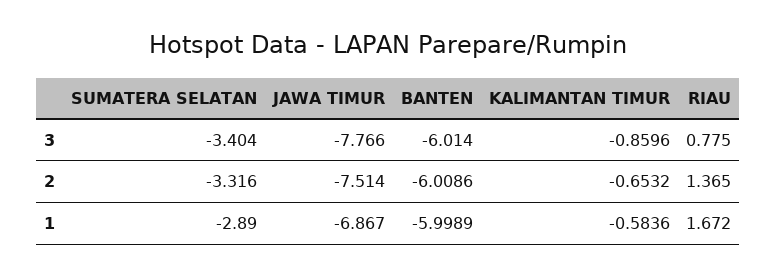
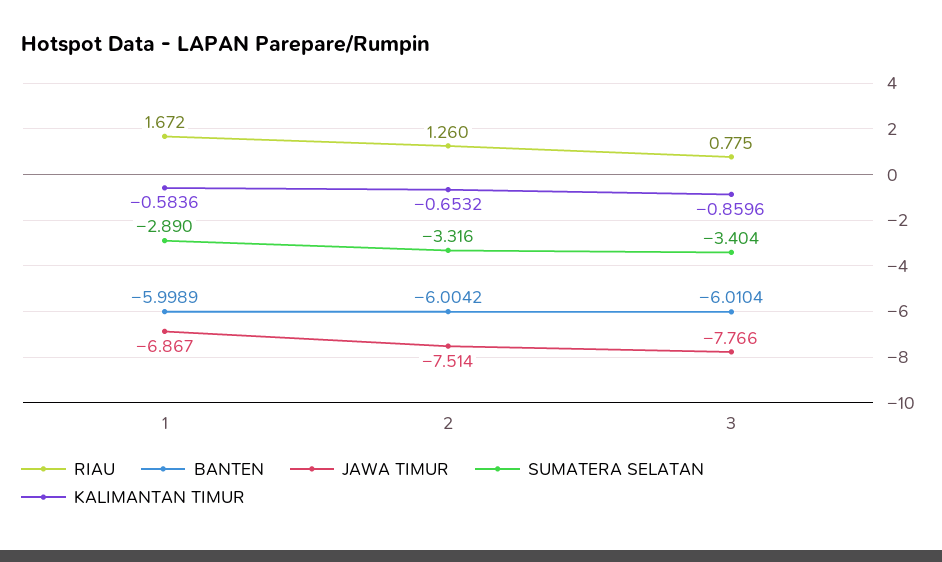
  {
    "SUMATERA SELATAN": {
      "3": -3.404,
      "2": -3.316,
      "1": -2.89
    },
    "JAWA TIMUR": {
      "3": -7.766,
      "2": -7.514,
      "1": -6.867
    },
    "BANTEN": {
-     "3": -6.014,
+     "3": -6.0104,
-     "2": -6.0086,
+     "2": -6.0042,
      "1": -5.9989
    },
    "KALIMANTAN TIMUR": {
      "3": -0.8596,
      "2": -0.6532,
      "1": -0.5836
    },
    "RIAU": {
      "3": 0.775,
-     "2": 1.365,
+     "2": 1.26,
      "1": 1.672
    }
  }

